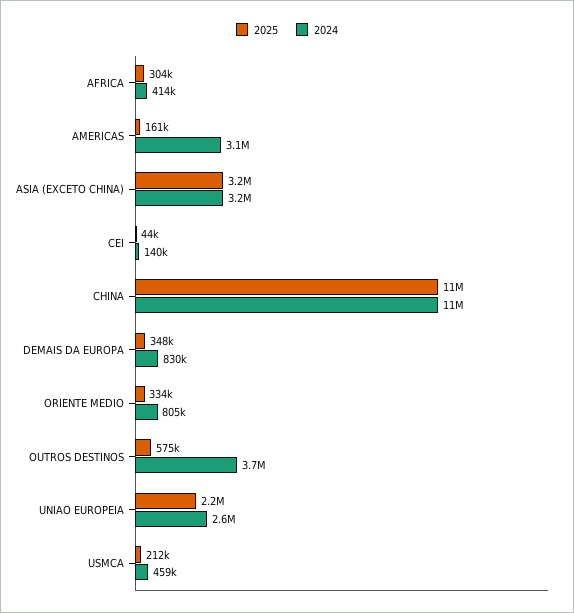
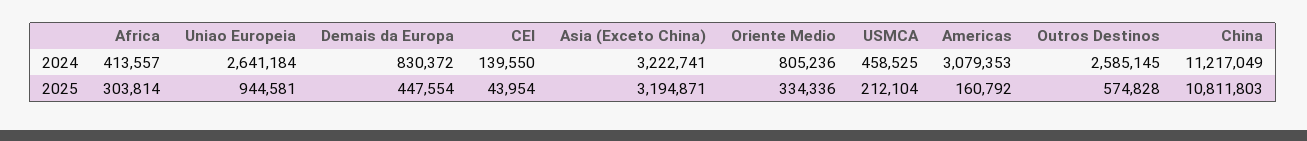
  {
    "2025": {
      "AFRICA": 303814,
      "AMERICAS": 160792,
      "ASIA (EXCETO CHINA)": 3194871,
      "CEI": 43954,
      "CHINA": 10811803,
-     "DEMAIS DA EUROPA": 348000,
+     "DEMAIS DA EUROPA": 447554,
      "ORIENTE MEDIO": 334336,
      "OUTROS DESTINOS": 574828,
-     "UNIAO EUROPEIA": 2200000,
+     "UNIAO EUROPEIA": 944581,
      "USMCA": 212104
    },
    "2024": {
      "AFRICA": 413557,
      "AMERICAS": 3079353,
      "ASIA (EXCETO CHINA)": 3222741,
      "CEI": 139550,
      "CHINA": 11217049,
      "DEMAIS DA EUROPA": 830372,
      "ORIENTE MEDIO": 805236,
-     "OUTROS DESTINOS": 3700000,
+     "OUTROS DESTINOS": 2585145,
      "UNIAO EUROPEIA": 2641184,
      "USMCA": 458525
    }
  }

